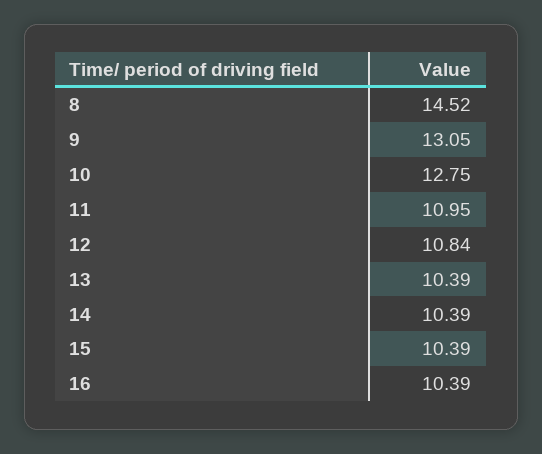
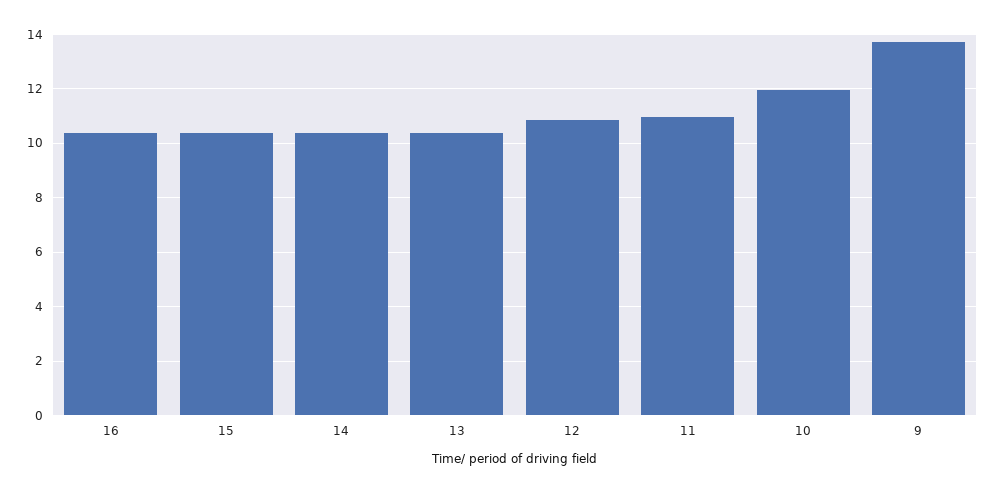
  {
-   "8": 14.52,
-   "9": 13.05,
+   "9": 13.75,
-   "10": 12.75,
+   "10": 12,
    "11": 10.95,
    "12": 10.84,
    "13": 10.39,
    "14": 10.39,
    "15": 10.39,
    "16": 10.39
  }

